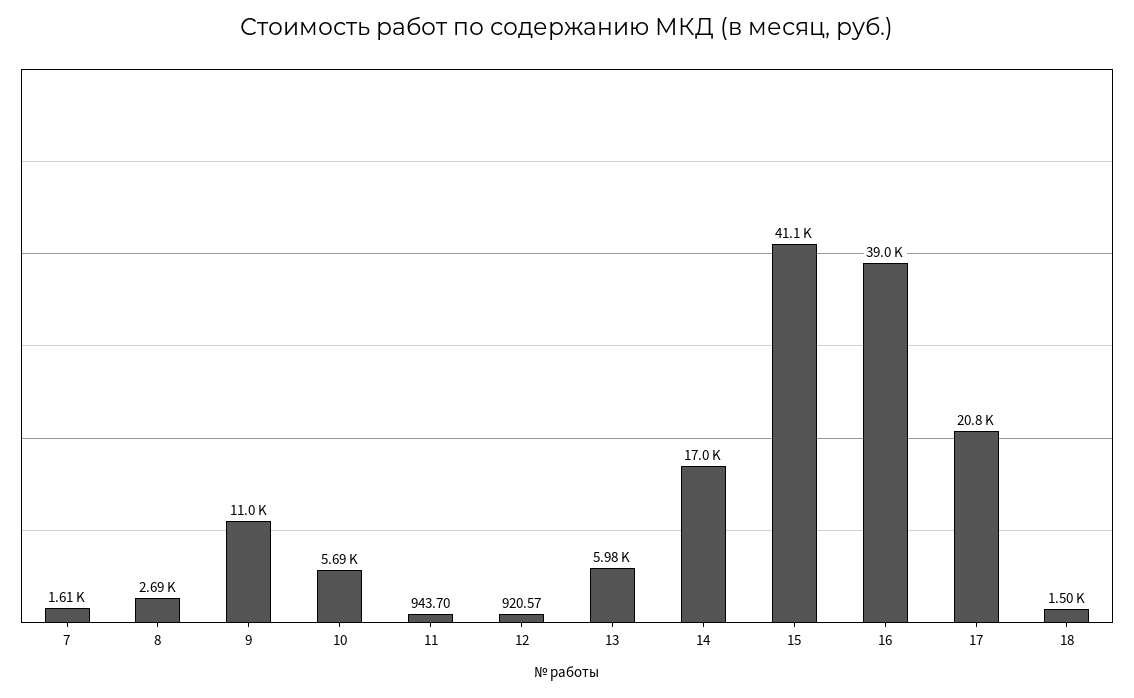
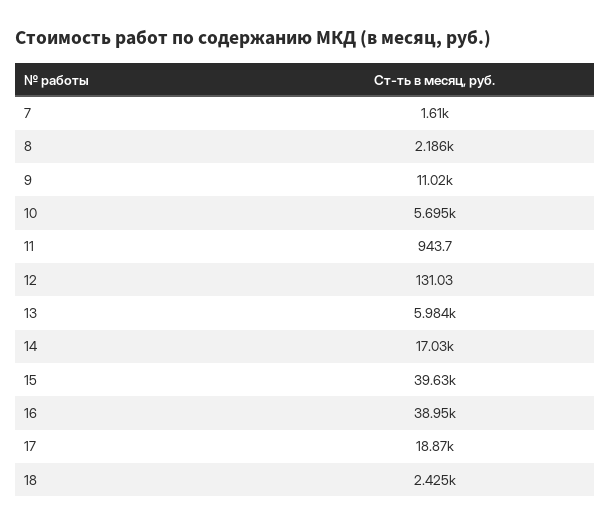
  {
    "7": 1610,
-   "8": 2690,
+   "8": 2186,
    "9": 11020,
    "10": 5695,
    "11": 943.7,
-   "12": 920.57,
+   "12": 131.03,
    "13": 5984,
    "14": 17030,
-   "15": 41100,
+   "15": 39630,
    "16": 38950,
-   "17": 20800,
+   "17": 18870,
-   "18": 1500
+   "18": 2425
  }

